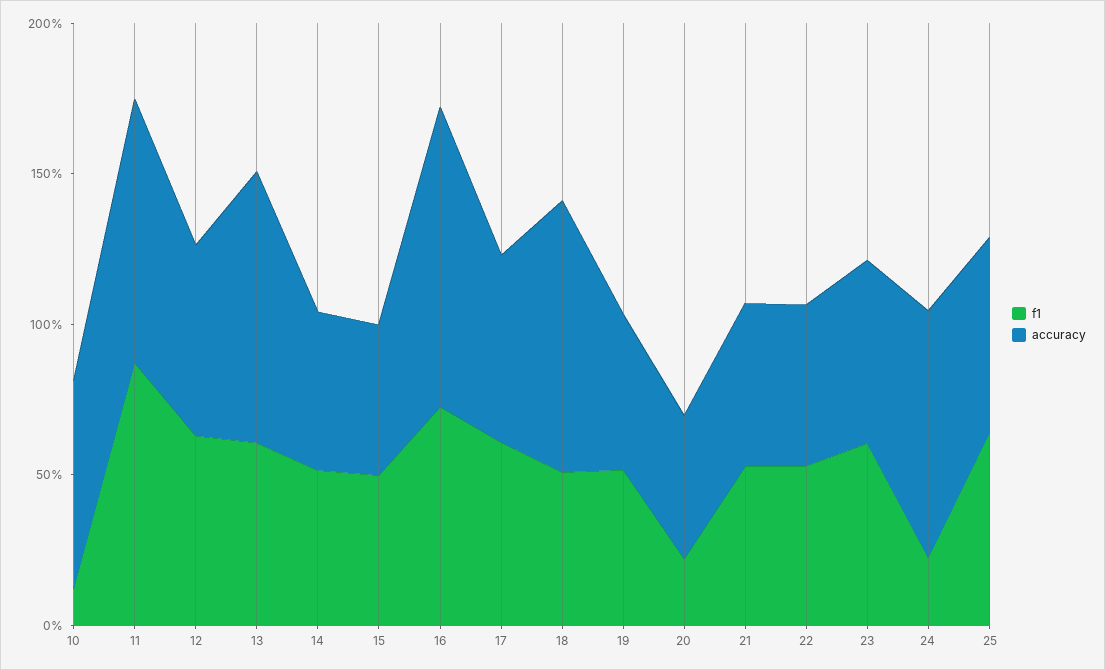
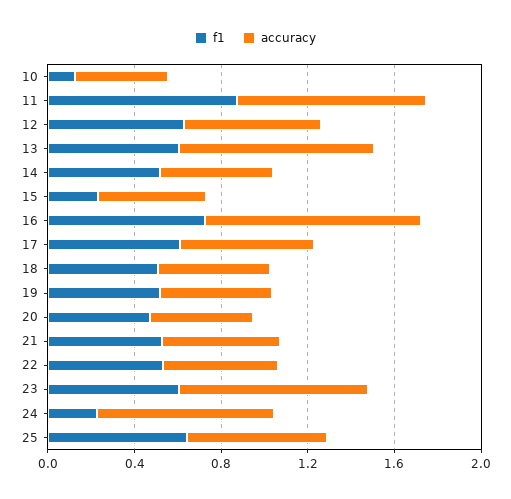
  {
    "f1": {
      "10": 0.1,
      "11": 0.9,
      "12": 0.6,
      "13": 0.6,
      "14": 0.5,
-     "15": 0.5,
+     "15": 0.2,
      "16": 0.7,
      "17": 0.6,
      "18": 0.5,
      "19": 0.5,
-     "20": 0.2,
+     "20": 0.5,
      "21": 0.5,
      "22": 0.5,
      "23": 0.6,
      "24": 0.2,
      "25": 0.6
    },
    "accuracy": {
-     "10": 0.7,
+     "10": 0.4,
      "11": 0.9,
      "12": 0.6,
      "13": 0.9,
      "14": 0.5,
      "15": 0.5,
      "16": 1,
      "17": 0.6,
-     "18": 0.9,
+     "18": 0.5,
      "19": 0.5,
      "20": 0.5,
      "21": 0.5,
      "22": 0.5,
-     "23": 0.6,
+     "23": 0.9,
      "24": 0.8,
      "25": 0.6
    }
  }

